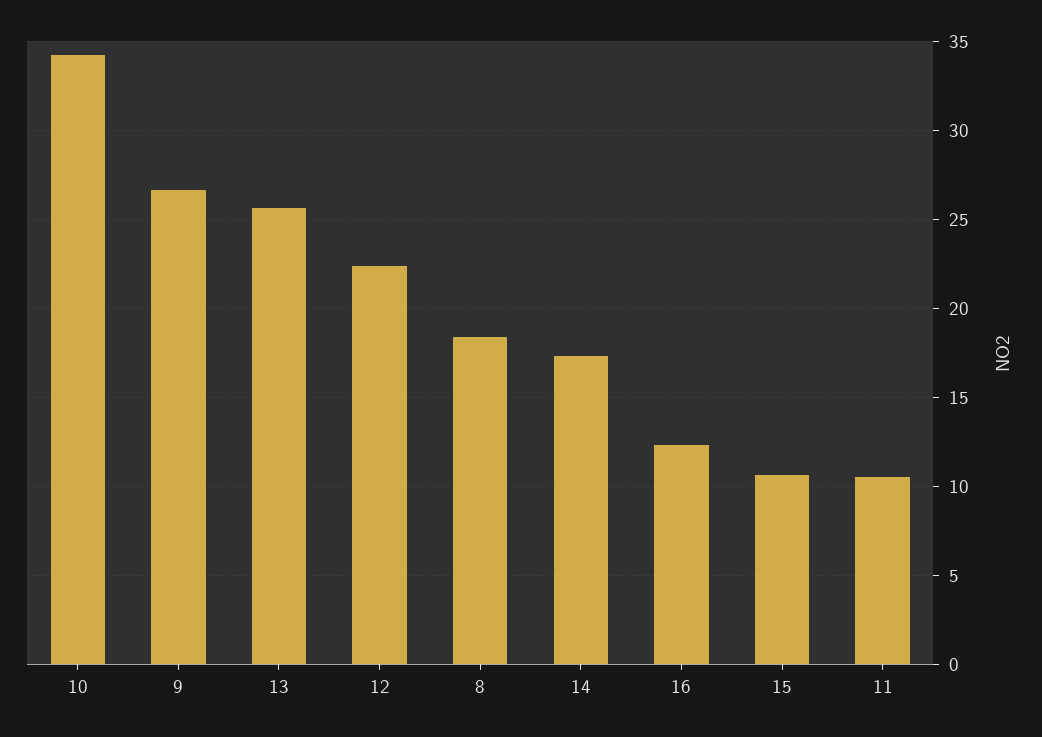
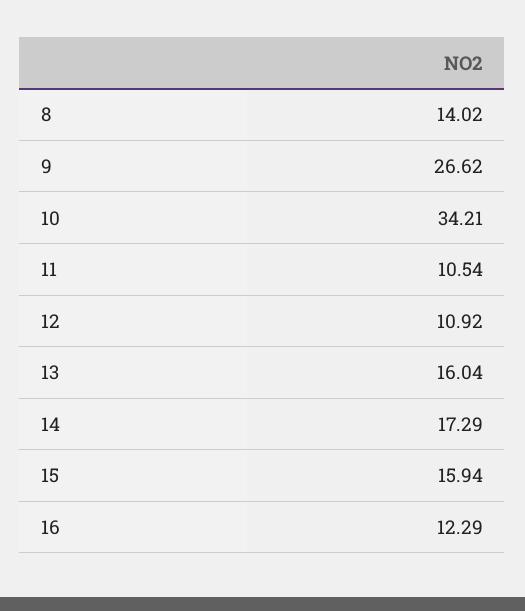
  {
    "10": 34.21,
    "9": 26.62,
-   "13": 25.5,
+   "13": 16.04,
-   "12": 22.5,
+   "12": 10.92,
-   "8": 18.5,
+   "8": 14.02,
    "14": 17.29,
    "16": 12.29,
-   "15": 10.5,
+   "15": 15.94,
    "11": 10.54
  }

